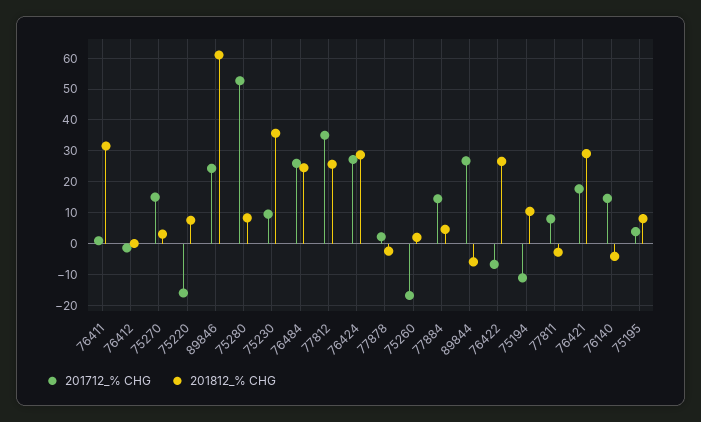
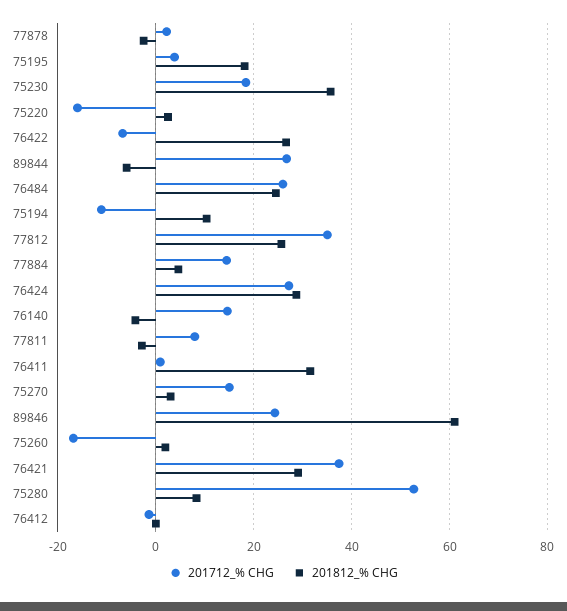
  {
    "201712_% CHG": {
      "76411": 0,
      "76412": -2,
      "75270": 16,
      "75220": -16,
      "89846": 24,
      "75280": 52,
-     "75230": 10,
+     "75230": 18,
      "76484": 26,
      "77812": 36,
      "76424": 28,
      "77878": 2,
      "75260": -16,
      "77884": 14,
      "89844": 26,
      "76422": -6,
      "75194": -12,
      "77811": 8,
-     "76421": 18,
+     "76421": 38,
      "76140": 14,
      "75195": 4
    },
    "201812_% CHG": {
      "76411": 32,
      "76412": 0,
      "75270": 4,
-     "75220": 8,
+     "75220": 2,
      "89846": 62,
      "75280": 8,
      "75230": 36,
      "76484": 24,
      "77812": 26,
      "76424": 28,
      "77878": -2,
      "75260": 2,
      "77884": 4,
      "89844": -6,
      "76422": 26,
      "75194": 10,
      "77811": -2,
      "76421": 30,
      "76140": -4,
-     "75195": 8
+     "75195": 18
    }
  }

